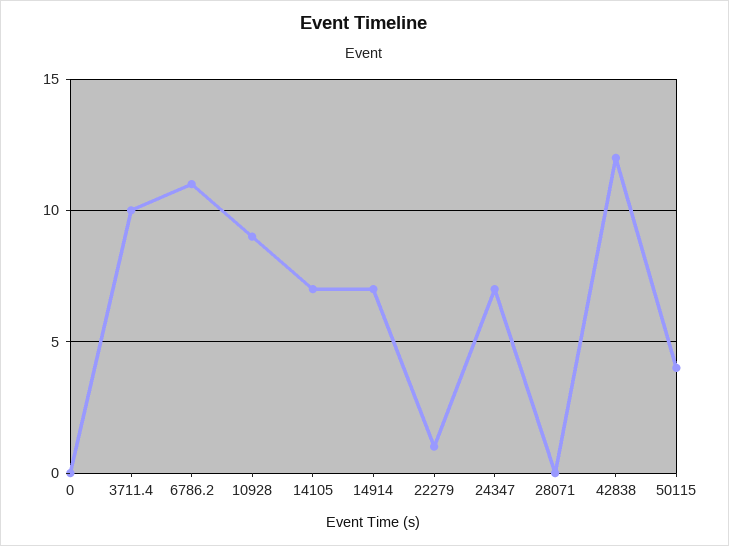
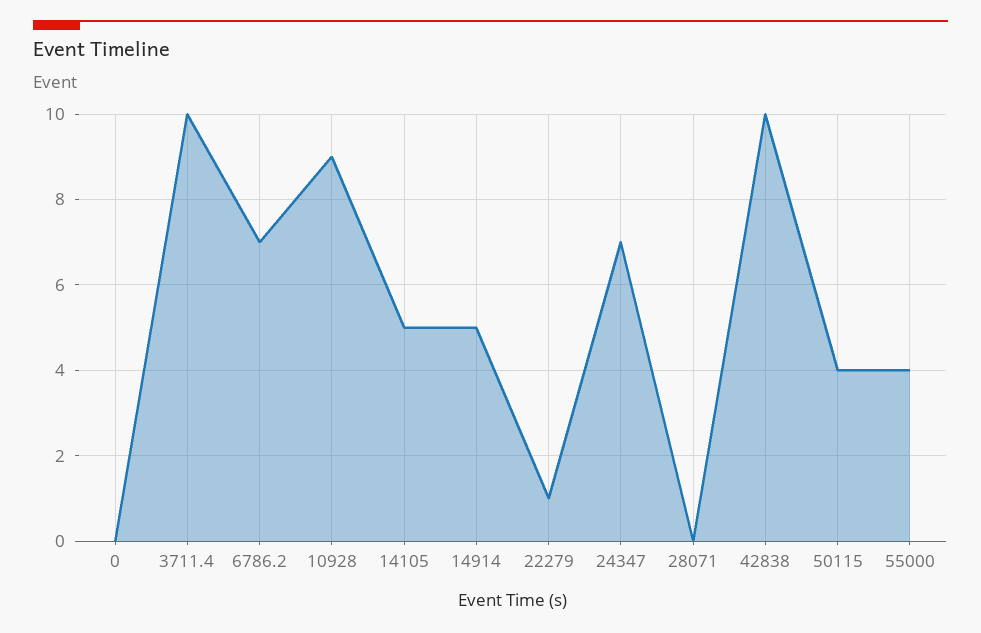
  {
    "0": 0,
    "3711.4": 10,
-   "6786.2": 11,
+   "6786.2": 7,
    "10928": 9,
-   "14105": 7,
+   "14105": 5,
-   "14914": 7,
+   "14914": 5,
    "22279": 1,
    "24347": 7,
    "28071": 0,
-   "42838": 12,
+   "42838": 10,
-   "50115": 4
+   "50115": 4,
+   "55000": 4
  }

